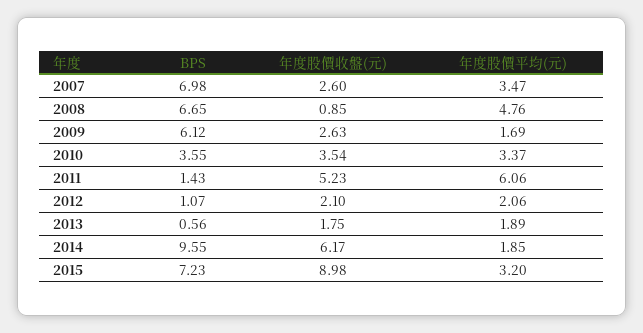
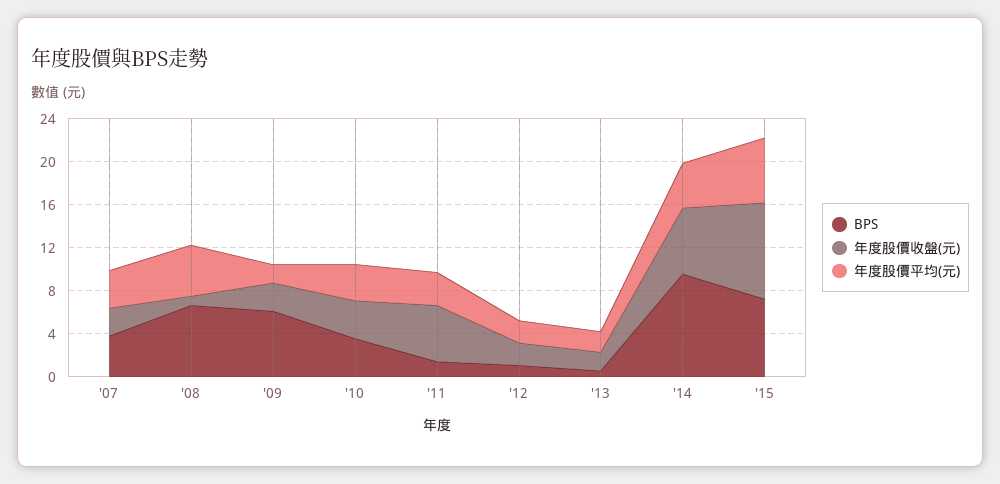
  {
    "BPS": {
-     "2007": 6.98,
+     "2007": 4,
      "2008": 6.65,
      "2009": 6.12,
      "2010": 3.55,
      "2011": 1.43,
      "2012": 1.07,
      "2013": 0.56,
      "2014": 9.55,
      "2015": 7.23
    },
    "年度股價收盤(元)": {
      "2007": 2.6,
      "2008": 0.85,
      "2009": 2.63,
      "2010": 3.54,
      "2011": 5.23,
      "2012": 2.1,
      "2013": 1.75,
      "2014": 6.17,
      "2015": 8.98
    },
    "年度股價平均(元)": {
      "2007": 3.47,
      "2008": 4.76,
      "2009": 1.69,
      "2010": 3.37,
-     "2011": 6.06,
+     "2011": 3,
      "2012": 2.06,
      "2013": 1.89,
-     "2014": 1.85,
+     "2014": 4,
-     "2015": 3.2
+     "2015": 6
    }
  }

